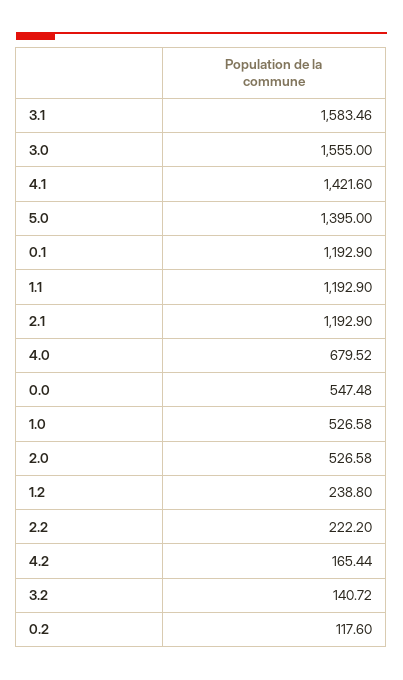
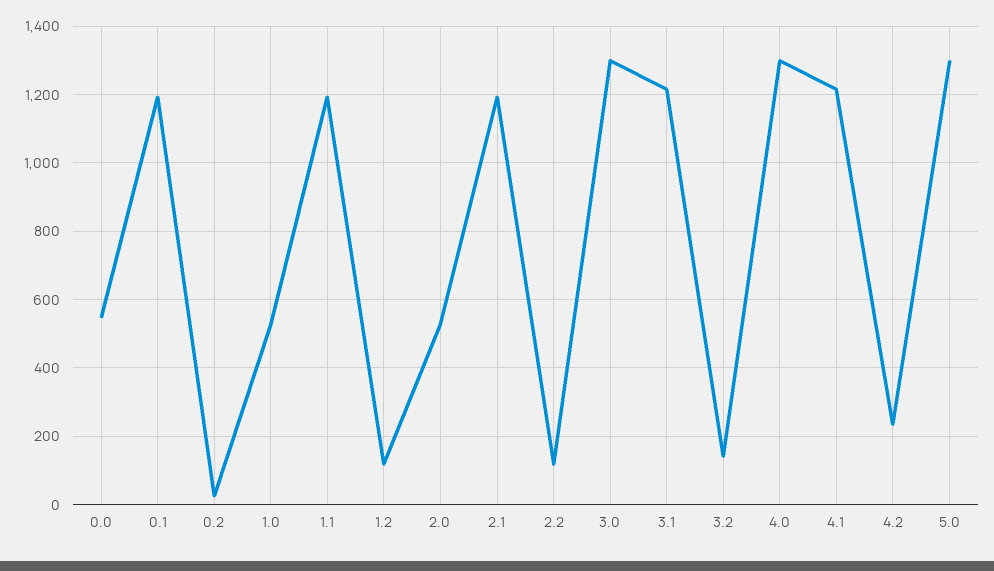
  {
-   "3.1": 1583.46,
+   "3.1": 1220,
-   "3.0": 1555,
+   "3.0": 1300,
-   "4.1": 1421.6,
+   "4.1": 1220,
-   "5.0": 1395,
+   "5.0": 1300,
    "0.1": 1192.9,
    "1.1": 1192.9,
    "2.1": 1192.9,
-   "4.0": 679.52,
+   "4.0": 1300,
    "0.0": 547.48,
    "1.0": 526.58,
    "2.0": 526.58,
-   "1.2": 238.8,
+   "1.2": 120,
-   "2.2": 222.2,
+   "2.2": 120,
-   "4.2": 165.44,
+   "4.2": 240,
    "3.2": 140.72,
-   "0.2": 117.6
+   "0.2": 20
  }

